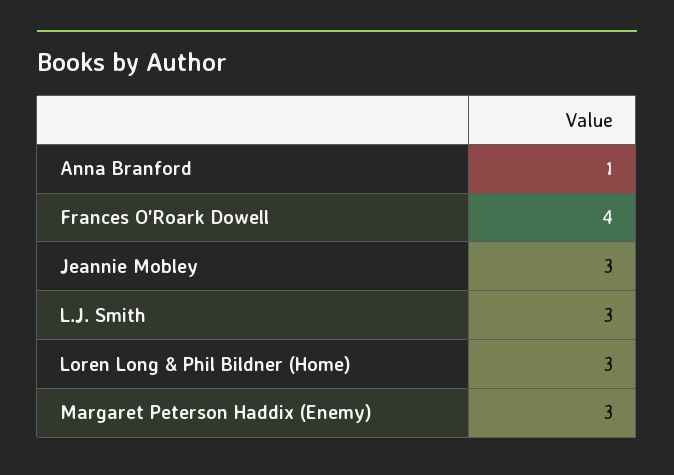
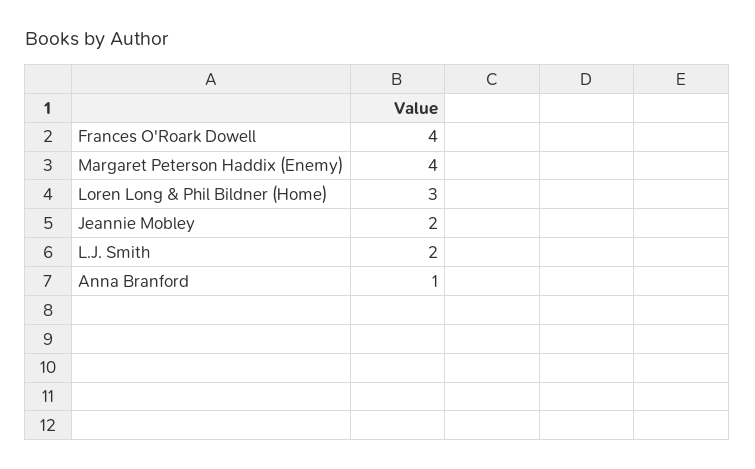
  {
    "Anna Branford": 1,
    "Frances O'Roark Dowell": 4,
-   "Jeannie Mobley": 3,
+   "Jeannie Mobley": 2,
-   "L.J. Smith": 3,
+   "L.J. Smith": 2,
    "Loren Long & Phil Bildner (Home)": 3,
-   "Margaret Peterson Haddix (Enemy)": 3
+   "Margaret Peterson Haddix (Enemy)": 4
  }

